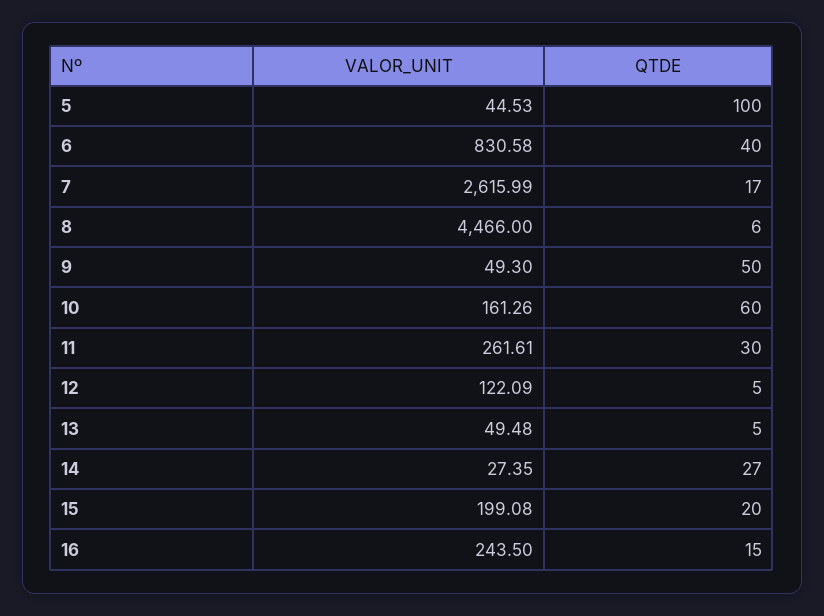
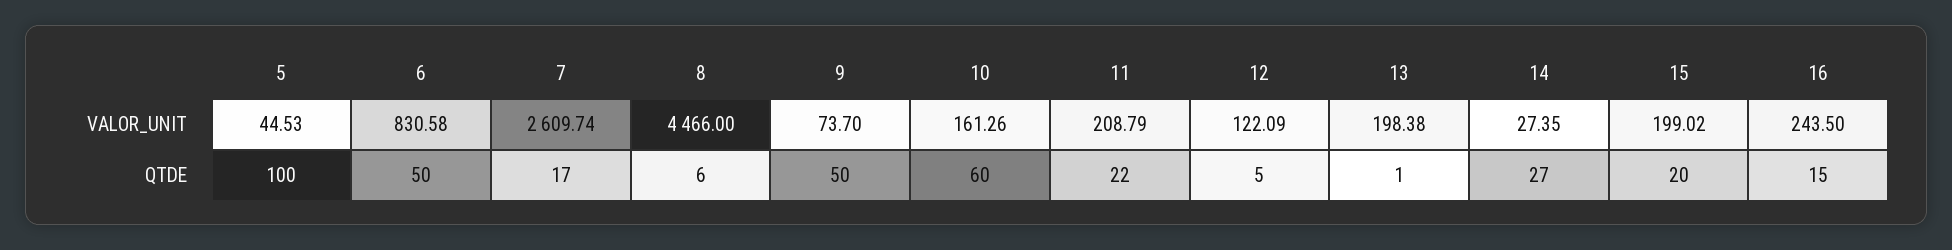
  {
    "VALOR_UNIT": {
      "5": 44.53,
      "6": 830.58,
-     "7": 2615.99,
+     "7": 2609.74,
      "8": 4466,
-     "9": 49.3,
+     "9": 73.7,
      "10": 161.26,
-     "11": 261.61,
+     "11": 208.79,
      "12": 122.09,
-     "13": 49.48,
+     "13": 198.38,
      "14": 27.35,
-     "15": 199.08,
+     "15": 199.02,
      "16": 243.5
    },
    "QTDE": {
      "5": 100,
-     "6": 40,
+     "6": 50,
      "7": 17,
      "8": 6,
      "9": 50,
      "10": 60,
-     "11": 30,
+     "11": 22,
      "12": 5,
-     "13": 5,
+     "13": 1,
      "14": 27,
      "15": 20,
      "16": 15
    }
  }

